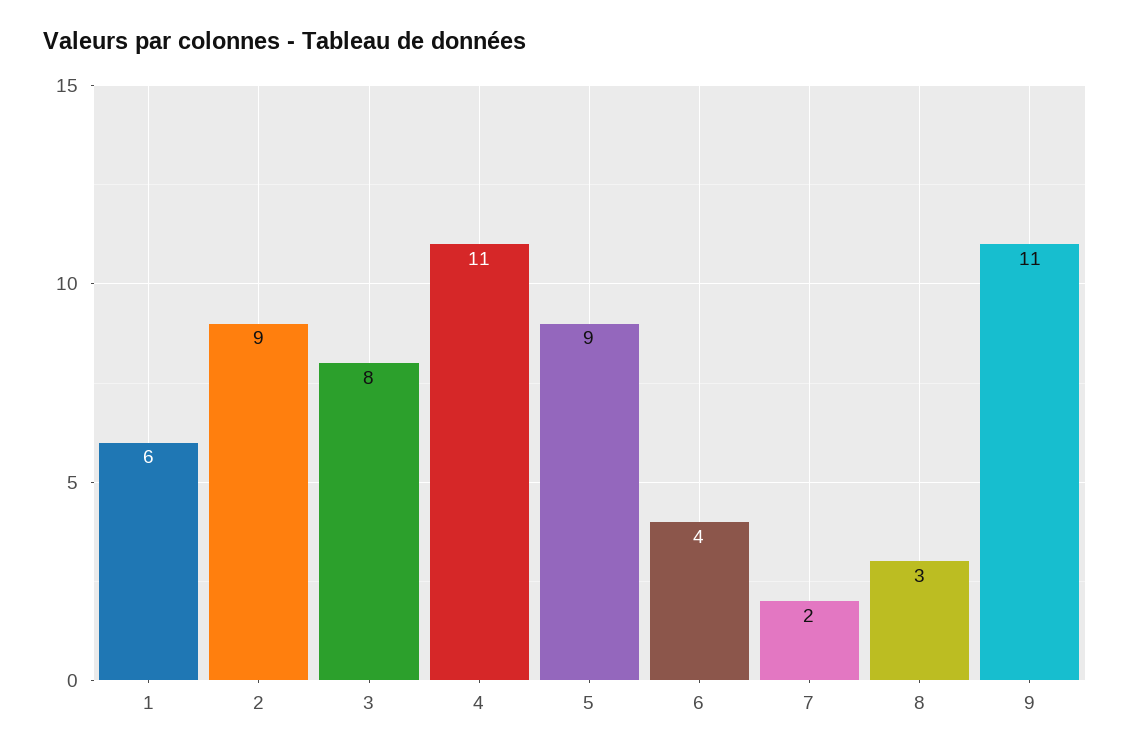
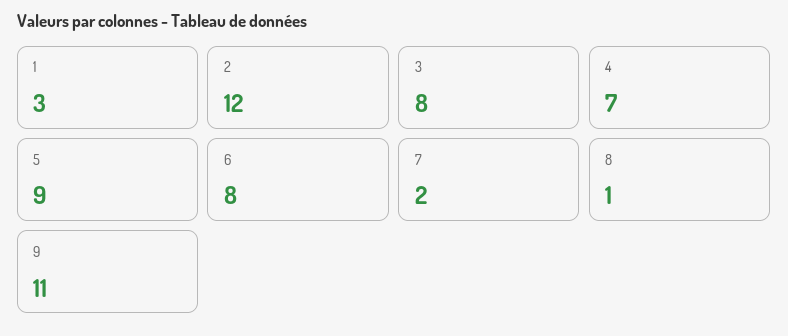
  {
-   "1": 6,
+   "1": 3,
-   "2": 9,
+   "2": 12,
    "3": 8,
-   "4": 11,
+   "4": 7,
    "5": 9,
-   "6": 4,
+   "6": 8,
    "7": 2,
-   "8": 3,
+   "8": 1,
    "9": 11
  }

